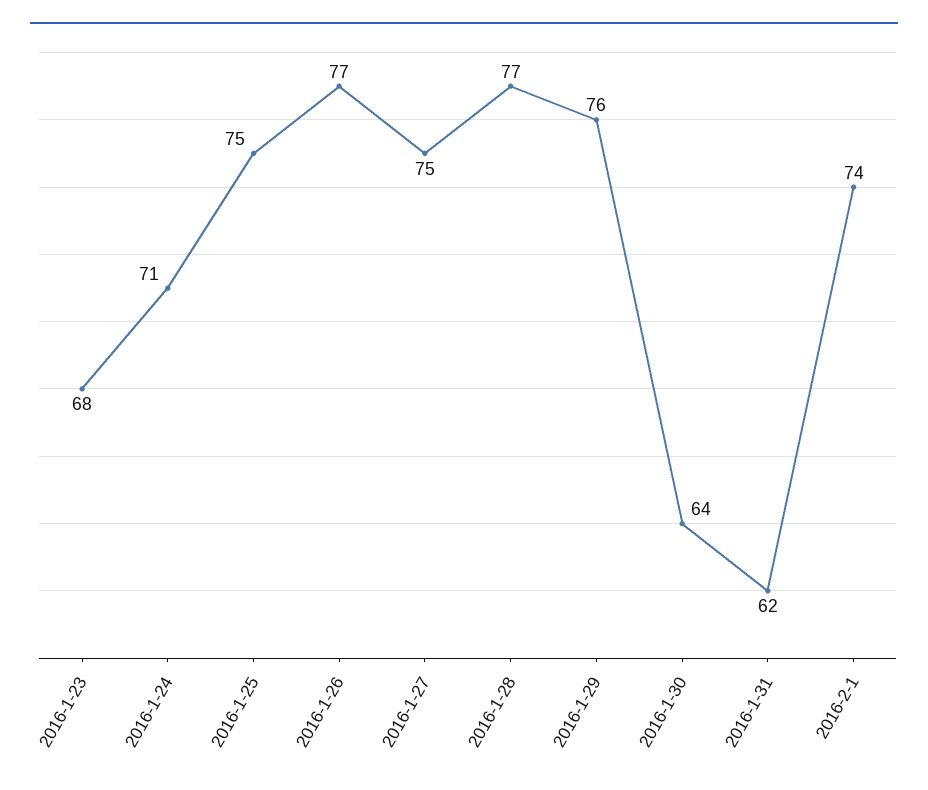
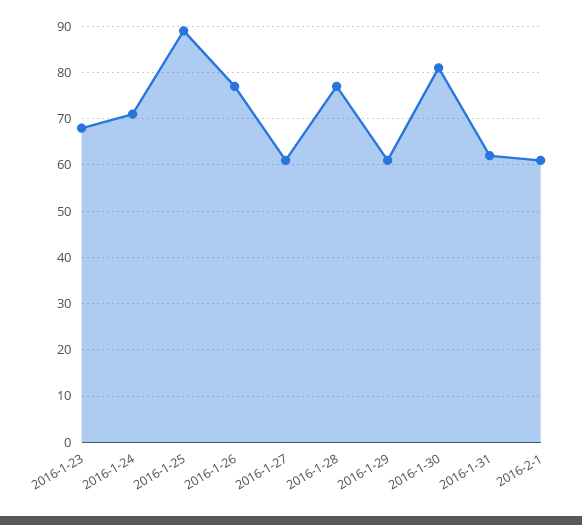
  {
    "2016-1-23": 68,
    "2016-1-24": 71,
-   "2016-1-25": 75,
+   "2016-1-25": 90,
    "2016-1-26": 77,
-   "2016-1-27": 75,
+   "2016-1-27": 60,
    "2016-1-28": 77,
-   "2016-1-29": 76,
+   "2016-1-29": 60,
-   "2016-1-30": 64,
+   "2016-1-30": 80,
    "2016-1-31": 62,
-   "2016-2-1": 74
+   "2016-2-1": 60
  }

